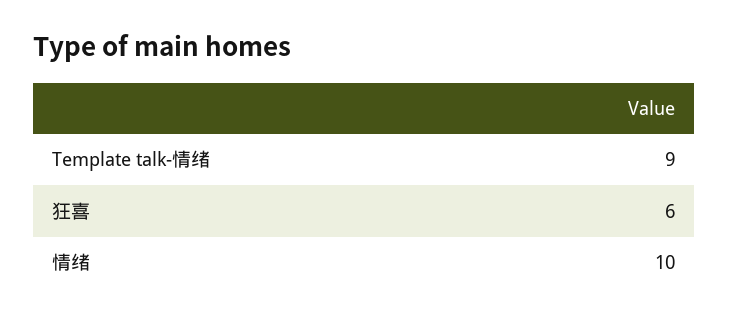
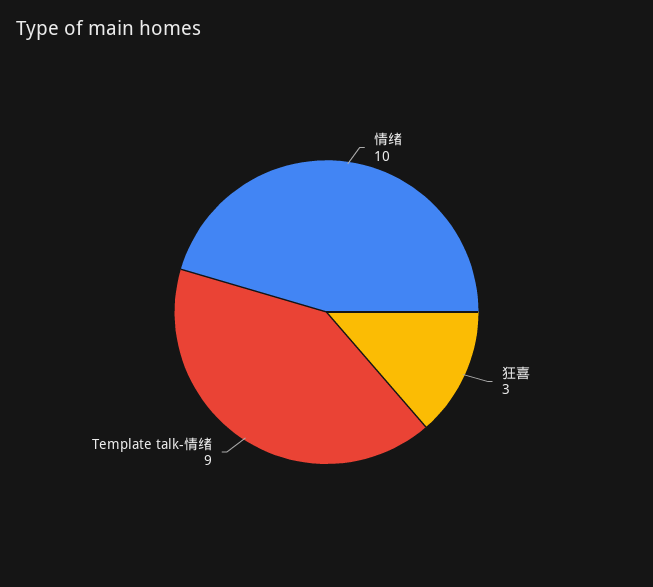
  {
    "Template talk-情绪": 9,
-   "狂喜": 6,
+   "狂喜": 3,
    "情绪": 10
  }

